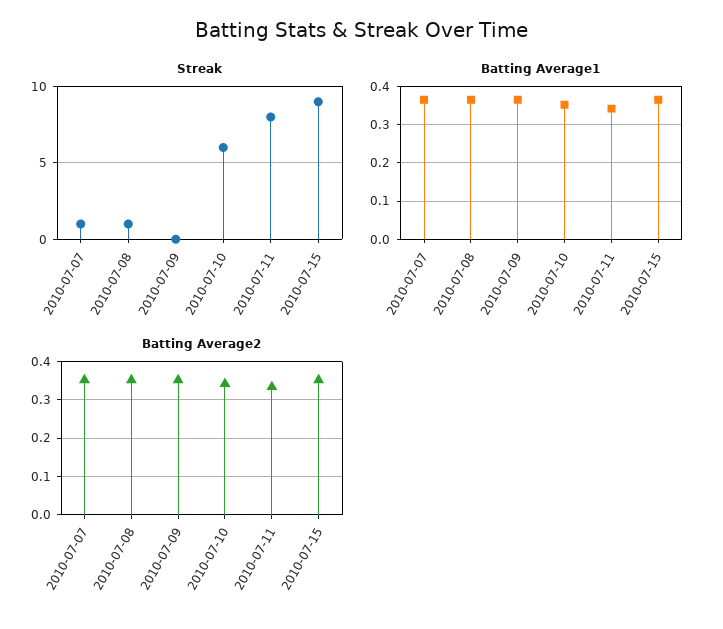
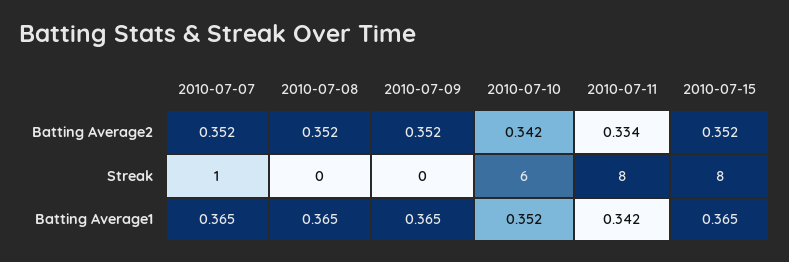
  {
    "Streak": {
      "2010-07-07": 1,
-     "2010-07-08": 1,
+     "2010-07-08": 0,
      "2010-07-09": 0,
      "2010-07-10": 6,
      "2010-07-11": 8,
-     "2010-07-15": 9
+     "2010-07-15": 8
    },
    "Batting Average1": {
      "2010-07-07": 0.365,
      "2010-07-08": 0.365,
      "2010-07-09": 0.365,
      "2010-07-10": 0.352,
      "2010-07-11": 0.342,
      "2010-07-15": 0.365
    },
    "Batting Average2": {
      "2010-07-07": 0.352,
      "2010-07-08": 0.352,
      "2010-07-09": 0.352,
      "2010-07-10": 0.342,
      "2010-07-11": 0.334,
      "2010-07-15": 0.352
    }
  }

